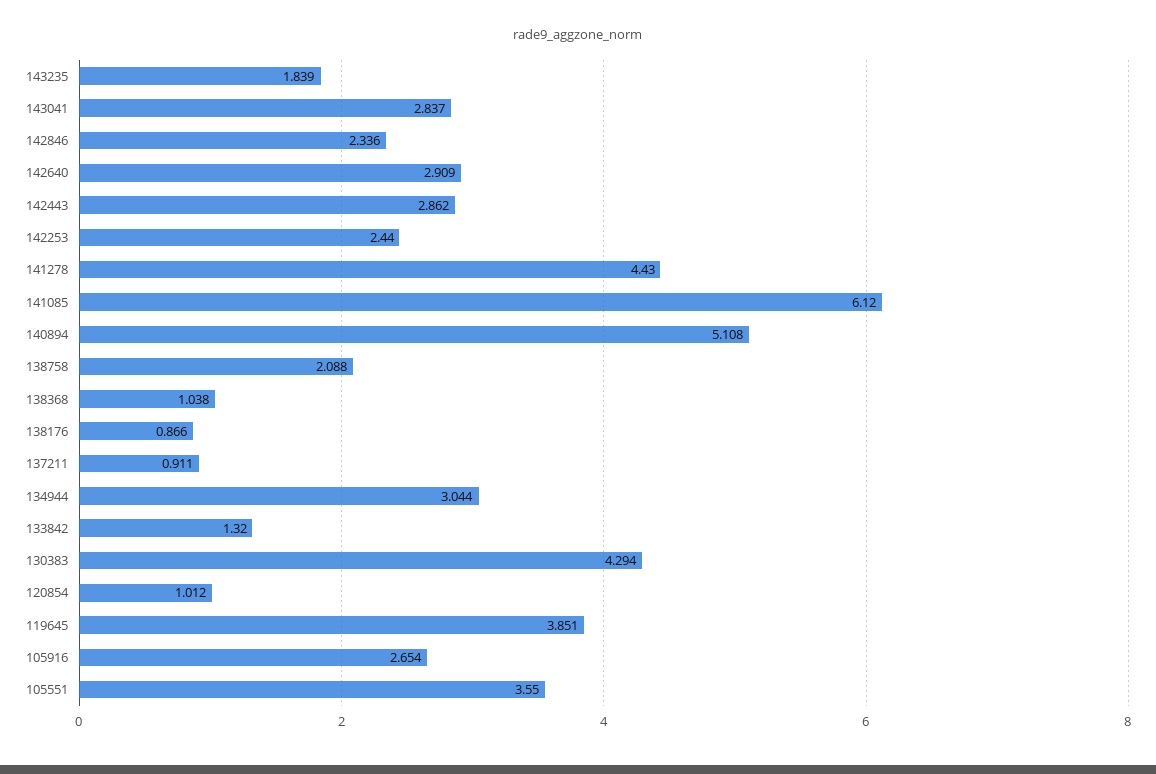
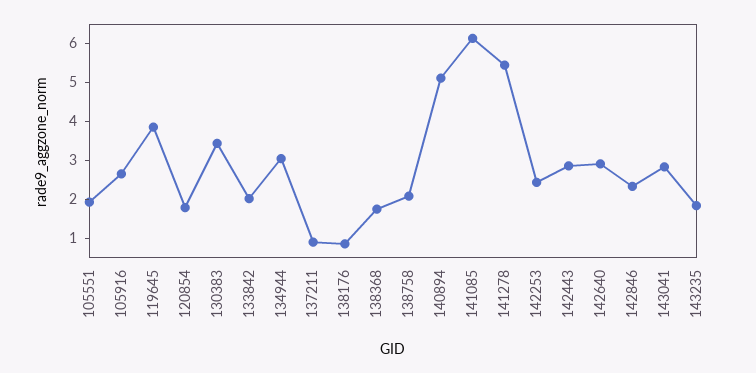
  {
    "143235": 1.839,
    "143041": 2.837,
    "142846": 2.336,
    "142640": 2.909,
    "142443": 2.862,
    "142253": 2.44,
-   "141278": 4.43,
+   "141278": 5.5,
    "141085": 6.12,
    "140894": 5.108,
    "138758": 2.088,
-   "138368": 1.038,
+   "138368": 1.75,
    "138176": 0.866,
    "137211": 0.911,
    "134944": 3.044,
-   "133842": 1.32,
+   "133842": 2,
-   "130383": 4.294,
+   "130383": 3.5,
-   "120854": 1.012,
+   "120854": 1.75,
    "119645": 3.851,
    "105916": 2.654,
-   "105551": 3.55
+   "105551": 2
  }

